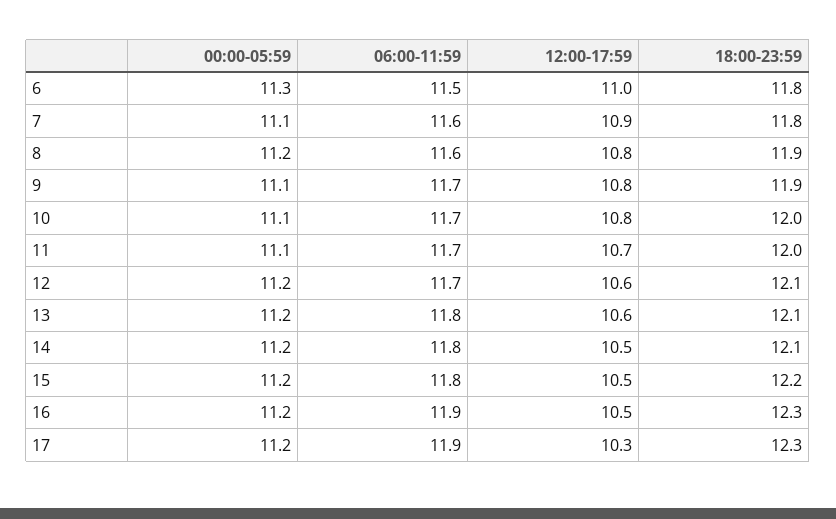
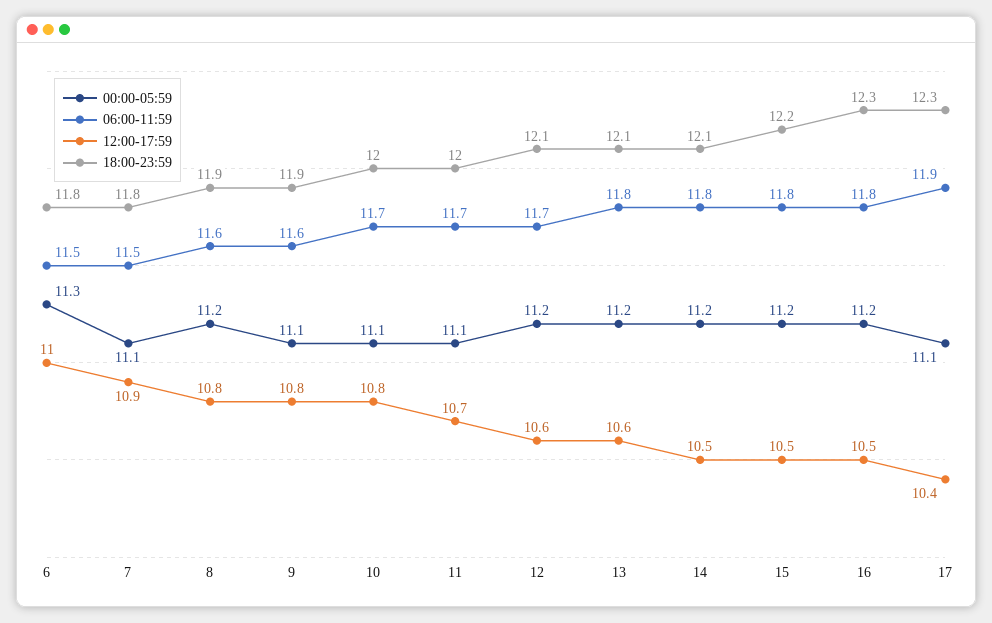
  {
    "00:00-05:59": {
      "6": 11.3,
      "7": 11.1,
      "8": 11.2,
      "9": 11.1,
      "10": 11.1,
      "11": 11.1,
      "12": 11.2,
      "13": 11.2,
      "14": 11.2,
      "15": 11.2,
      "16": 11.2,
-     "17": 11.2
+     "17": 11.1
    },
    "06:00-11:59": {
      "6": 11.5,
-     "7": 11.6,
+     "7": 11.5,
      "8": 11.6,
-     "9": 11.7,
+     "9": 11.6,
      "10": 11.7,
      "11": 11.7,
      "12": 11.7,
      "13": 11.8,
      "14": 11.8,
      "15": 11.8,
-     "16": 11.9,
+     "16": 11.8,
      "17": 11.9
    },
    "12:00-17:59": {
      "6": 11,
      "7": 10.9,
      "8": 10.8,
      "9": 10.8,
      "10": 10.8,
      "11": 10.7,
      "12": 10.6,
      "13": 10.6,
      "14": 10.5,
      "15": 10.5,
      "16": 10.5,
-     "17": 10.3
+     "17": 10.4
    },
    "18:00-23:59": {
      "6": 11.8,
      "7": 11.8,
      "8": 11.9,
      "9": 11.9,
      "10": 12,
      "11": 12,
      "12": 12.1,
      "13": 12.1,
      "14": 12.1,
      "15": 12.2,
      "16": 12.3,
      "17": 12.3
    }
  }

